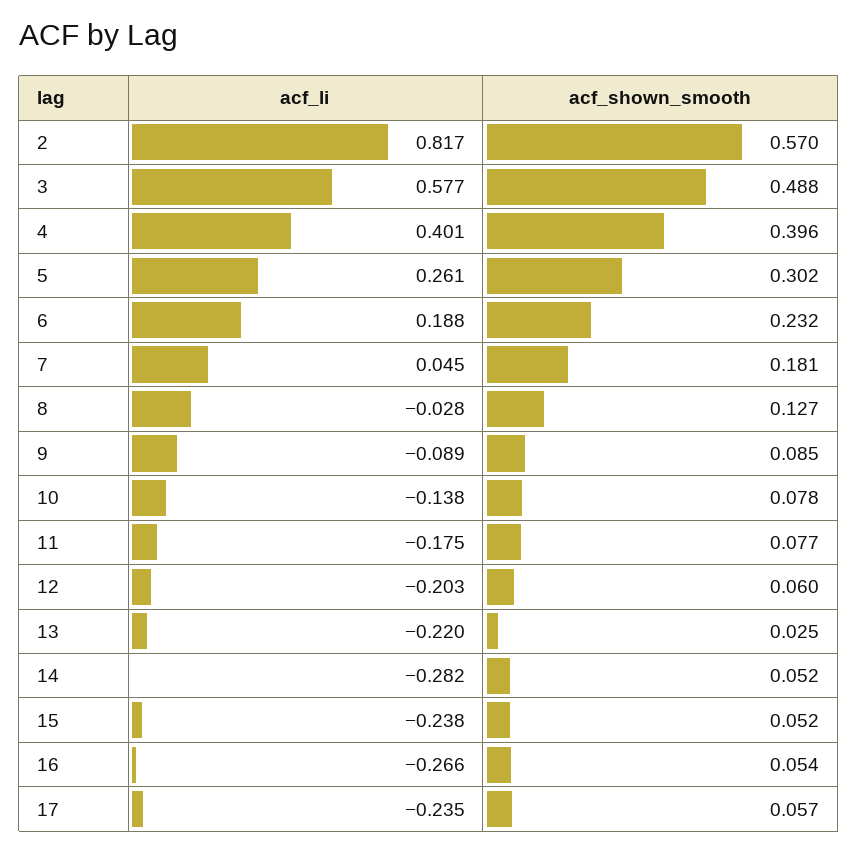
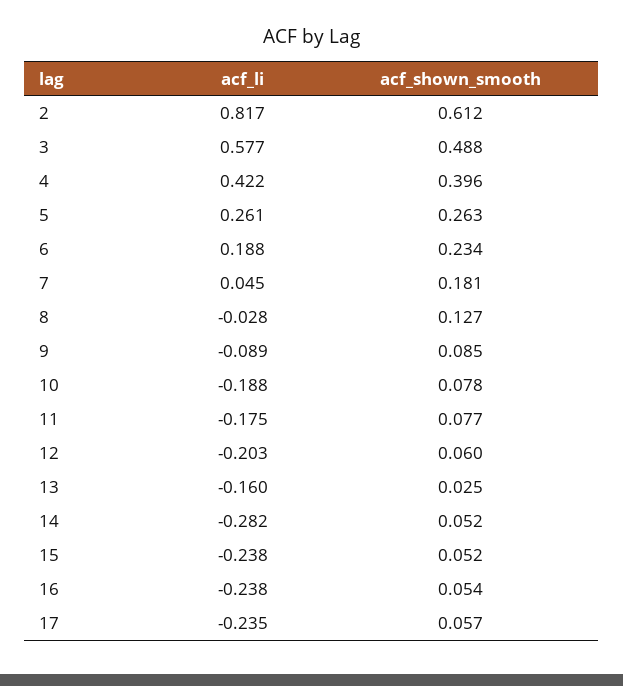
  {
    "acf_li": {
      "2": 0.817,
      "3": 0.577,
-     "4": 0.401,
+     "4": 0.422,
      "5": 0.261,
      "6": 0.188,
      "7": 0.045,
      "8": -0.028,
      "9": -0.089,
-     "10": -0.138,
+     "10": -0.188,
      "11": -0.175,
      "12": -0.203,
-     "13": -0.22,
+     "13": -0.16,
      "14": -0.282,
      "15": -0.238,
-     "16": -0.266,
+     "16": -0.238,
      "17": -0.235
    },
    "acf_shown_smooth": {
-     "2": 0.57,
+     "2": 0.612,
      "3": 0.488,
      "4": 0.396,
-     "5": 0.302,
+     "5": 0.263,
-     "6": 0.232,
+     "6": 0.234,
      "7": 0.181,
      "8": 0.127,
      "9": 0.085,
      "10": 0.078,
      "11": 0.077,
      "12": 0.06,
      "13": 0.025,
      "14": 0.052,
      "15": 0.052,
      "16": 0.054,
      "17": 0.057
    }
  }

